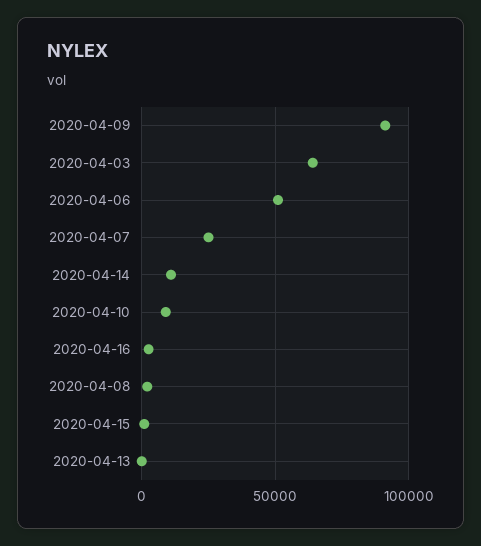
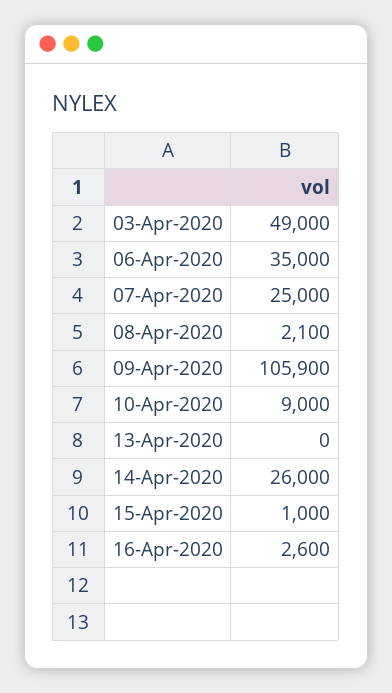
  {
-   "2020-04-09": 90000,
+   "2020-04-09": 105900,
-   "2020-04-03": 65000,
+   "2020-04-03": 49000,
-   "2020-04-06": 50000,
+   "2020-04-06": 35000,
    "2020-04-07": 25000,
-   "2020-04-14": 10000,
+   "2020-04-14": 26000,
    "2020-04-10": 9000,
    "2020-04-16": 2600,
    "2020-04-08": 2100,
    "2020-04-15": 1000,
    "2020-04-13": 0
  }

